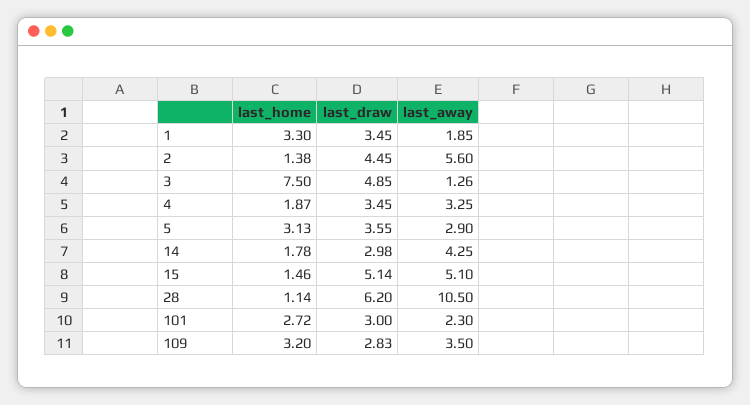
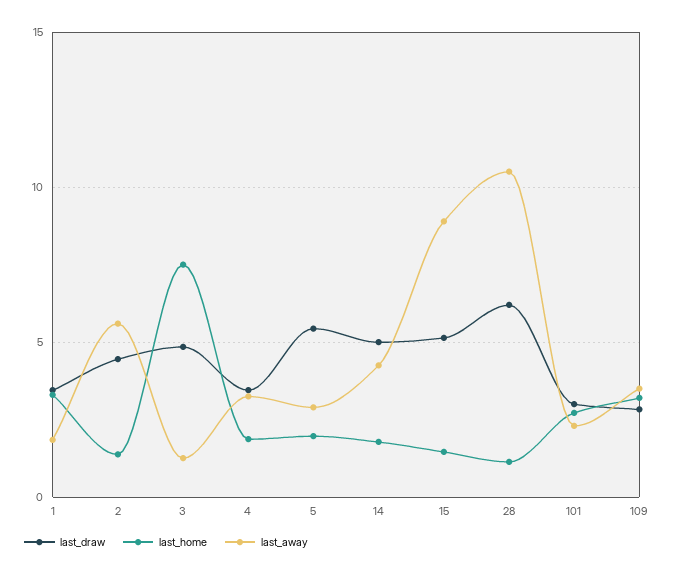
  {
    "last_home": {
      "1": 3.3,
      "2": 1.38,
      "3": 7.5,
      "4": 1.87,
-     "5": 3.13,
+     "5": 2,
      "14": 1.78,
      "15": 1.46,
      "28": 1.14,
      "101": 2.72,
      "109": 3.2
    },
    "last_draw": {
      "1": 3.45,
      "2": 4.45,
      "3": 4.85,
      "4": 3.45,
-     "5": 3.55,
+     "5": 5.5,
-     "14": 2.98,
+     "14": 5,
      "15": 5.14,
      "28": 6.2,
      "101": 3,
      "109": 2.83
    },
    "last_away": {
      "1": 1.85,
      "2": 5.6,
      "3": 1.26,
      "4": 3.25,
      "5": 2.9,
      "14": 4.25,
-     "15": 5.1,
+     "15": 9,
      "28": 10.5,
      "101": 2.3,
      "109": 3.5
    }
  }

